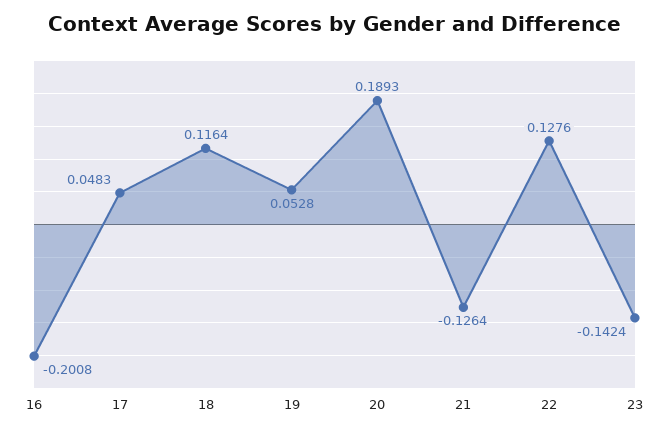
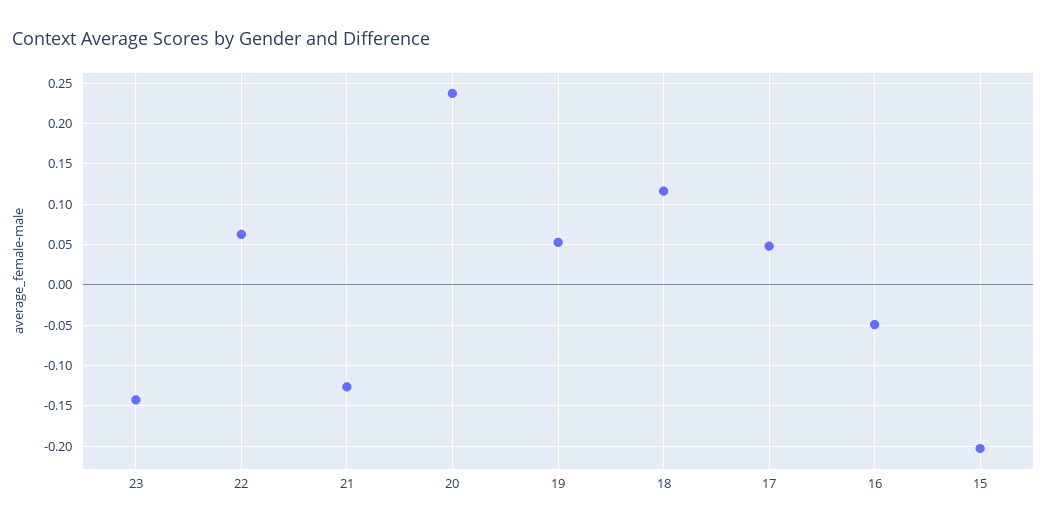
  {
-   "16": -0.2008,
+   "16": -0.05,
    "17": 0.0483,
    "18": 0.1164,
    "19": 0.0528,
-   "20": 0.1893,
+   "20": 0.24,
    "21": -0.1264,
-   "22": 0.1276,
+   "22": 0.06,
-   "23": -0.1424
+   "23": -0.1424,
+   "15": -0.2
  }

